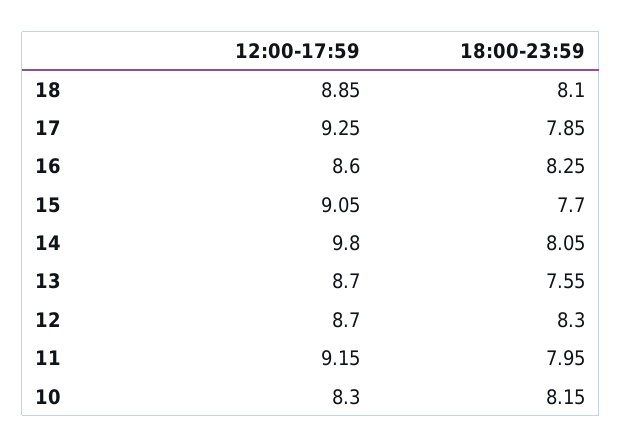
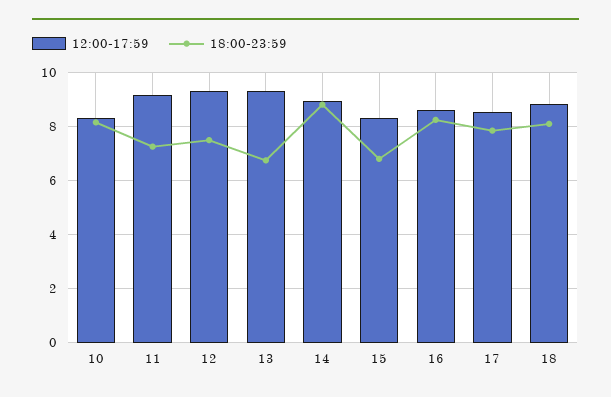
  {
    "12:00-17:59": {
      "18": 8.85,
-     "17": 9.25,
+     "17": 8.5,
      "16": 8.6,
-     "15": 9.05,
+     "15": 8.25,
-     "14": 9.8,
+     "14": 9,
-     "13": 8.7,
+     "13": 9.25,
-     "12": 8.7,
+     "12": 9.25,
      "11": 9.15,
      "10": 8.3
    },
    "18:00-23:59": {
      "18": 8.1,
      "17": 7.85,
      "16": 8.25,
-     "15": 7.7,
+     "15": 6.75,
-     "14": 8.05,
+     "14": 8.75,
-     "13": 7.55,
+     "13": 6.75,
-     "12": 8.3,
+     "12": 7.5,
-     "11": 7.95,
+     "11": 7.25,
      "10": 8.15
    }
  }

